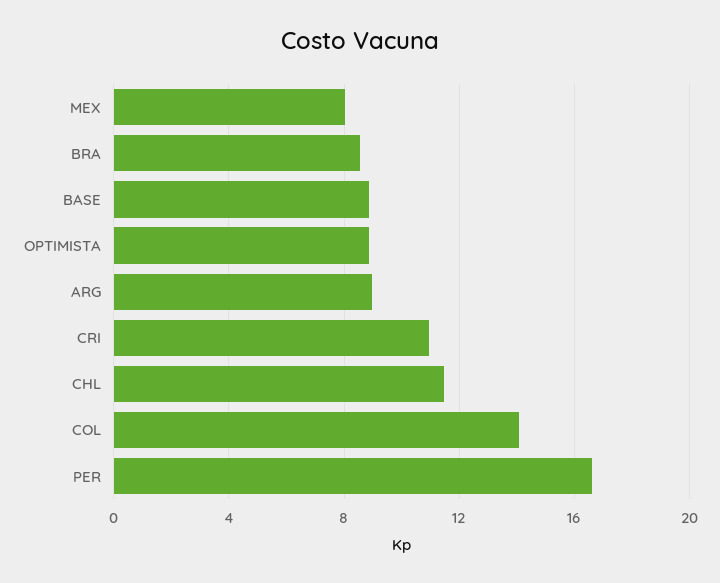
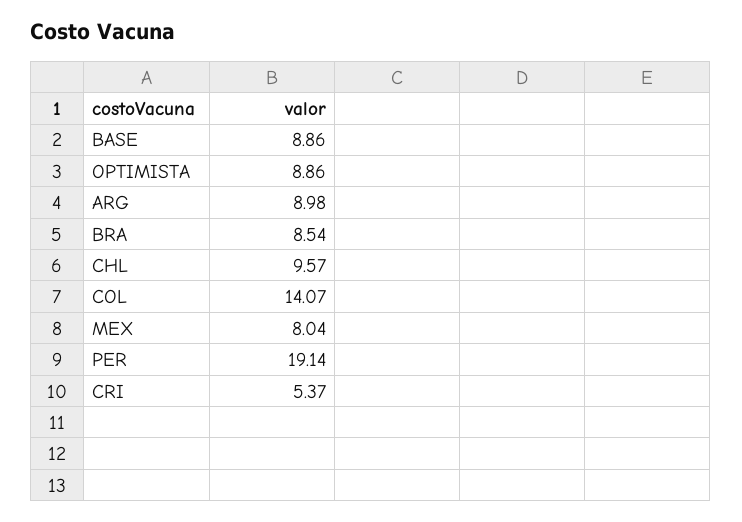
  {
    "MEX": 8.04,
    "BRA": 8.54,
    "BASE": 8.86,
    "OPTIMISTA": 8.86,
    "ARG": 8.98,
-   "CRI": 11,
+   "CRI": 5.37,
-   "CHL": 11.5,
+   "CHL": 9.57,
    "COL": 14.07,
-   "PER": 16.5
+   "PER": 19.14
  }

